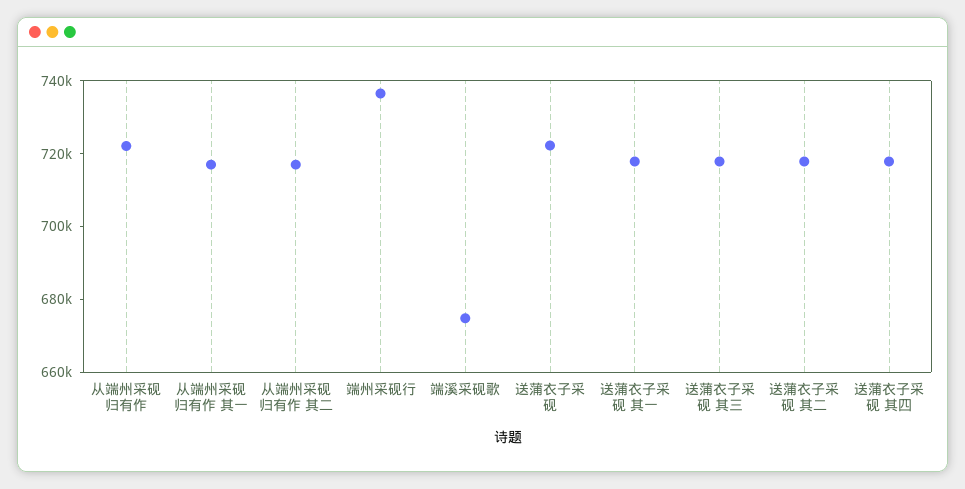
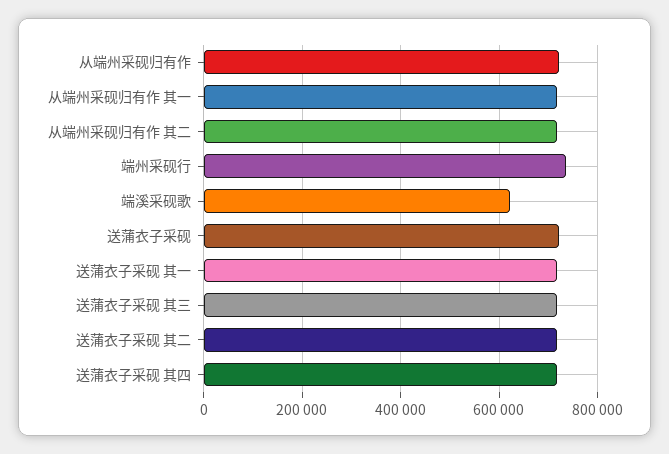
  {
    "从端州采砚归有作": 720000,
    "从端州采砚归有作 其一": 715000,
    "从端州采砚归有作 其二": 715000,
    "端州采砚行": 735000,
-   "端溪采砚歌": 675000,
+   "端溪采砚歌": 620000,
    "送蒲衣子采砚": 720000,
    "送蒲衣子采砚 其一": 720000,
    "送蒲衣子采砚 其三": 720000,
    "送蒲衣子采砚 其二": 720000,
    "送蒲衣子采砚 其四": 720000
  }

